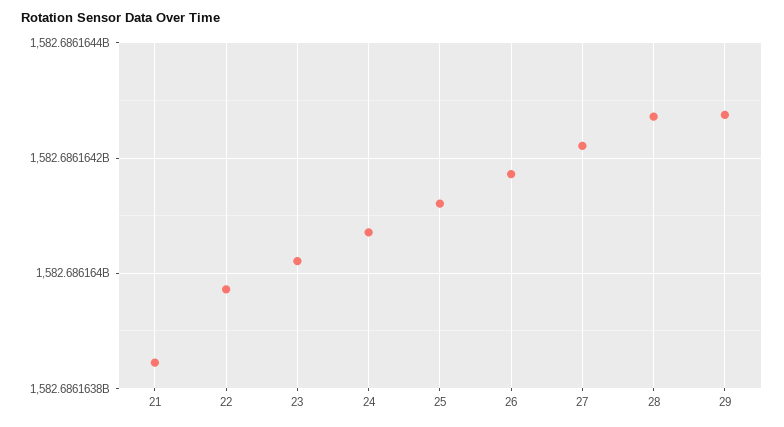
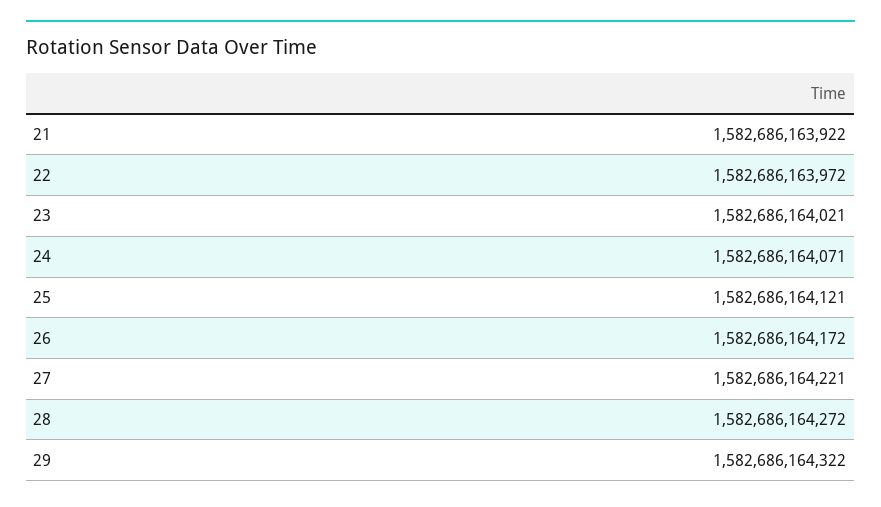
  {
-   "21": 1582686163840,
+   "21": 1582686163922,
    "22": 1582686163972,
    "23": 1582686164021,
    "24": 1582686164071,
    "25": 1582686164121,
    "26": 1582686164172,
    "27": 1582686164221,
    "28": 1582686164272,
-   "29": 1582686164280
+   "29": 1582686164322
  }

